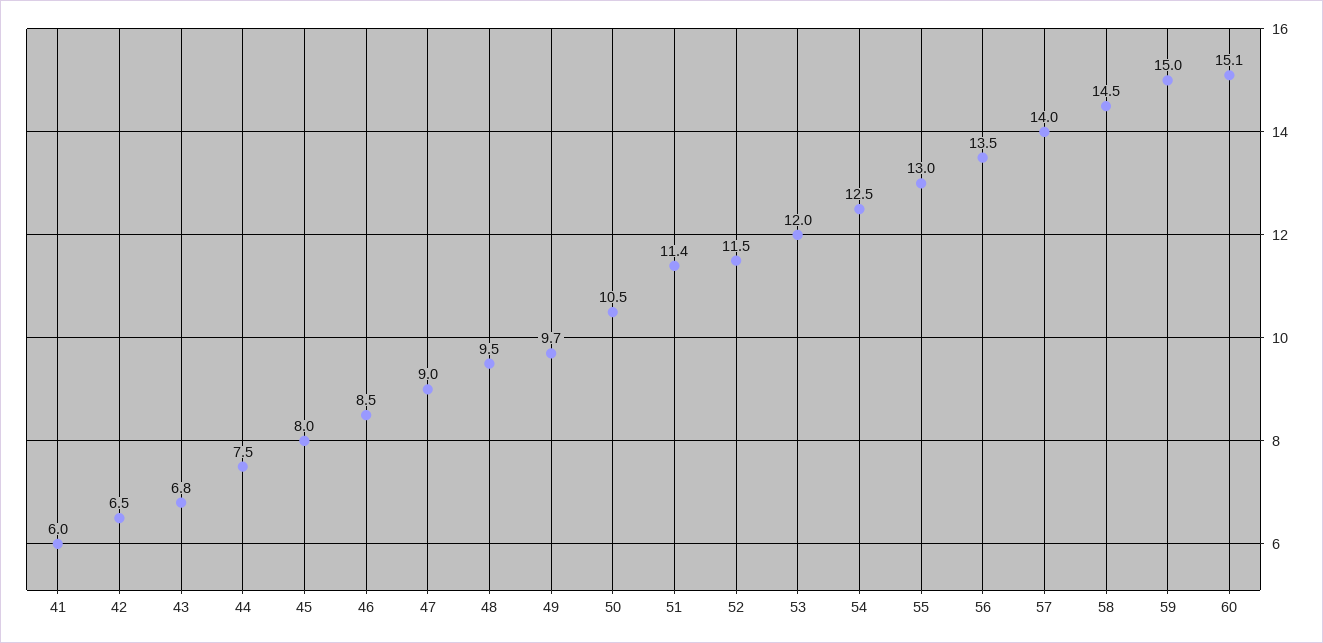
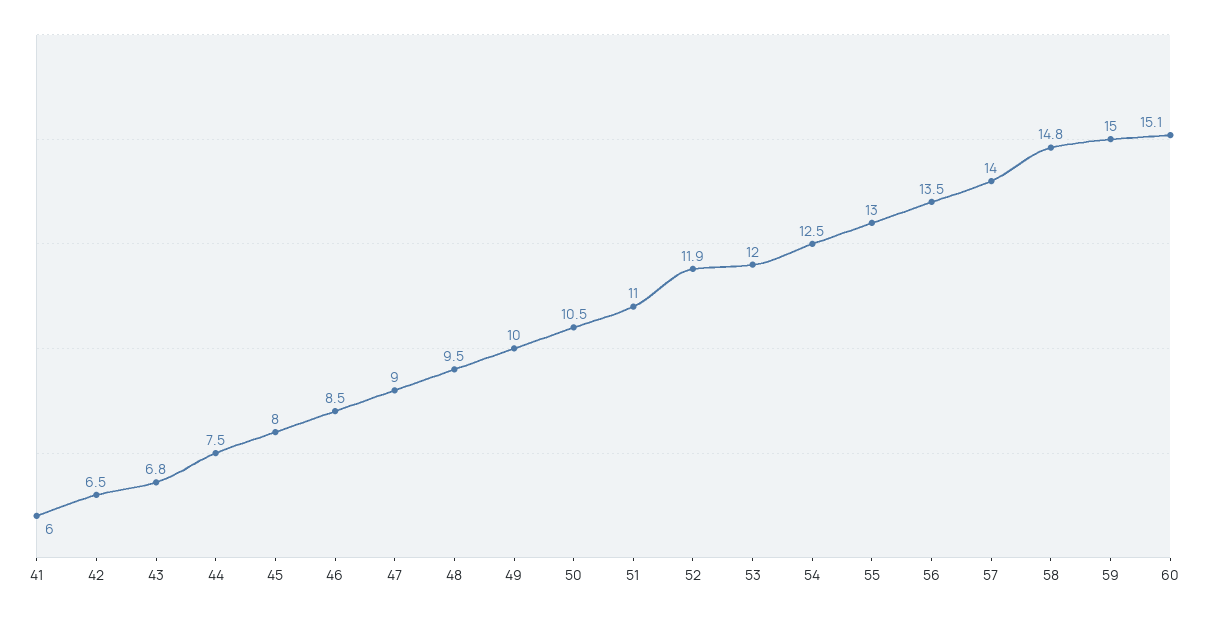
  {
    "41": 6,
    "42": 6.5,
    "43": 6.8,
    "44": 7.5,
    "45": 8,
    "46": 8.5,
    "47": 9,
    "48": 9.5,
-   "49": 9.7,
+   "49": 10,
    "50": 10.5,
-   "51": 11.4,
+   "51": 11,
-   "52": 11.5,
+   "52": 11.9,
    "53": 12,
    "54": 12.5,
    "55": 13,
    "56": 13.5,
    "57": 14,
-   "58": 14.5,
+   "58": 14.8,
    "59": 15,
    "60": 15.1
  }

